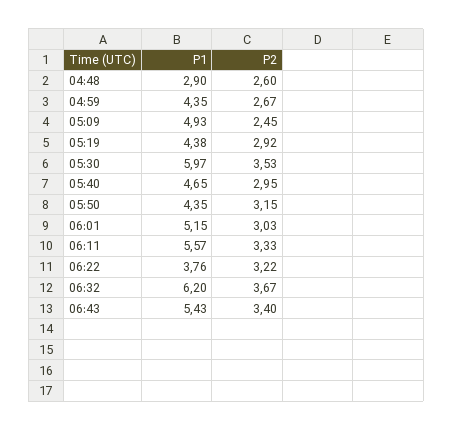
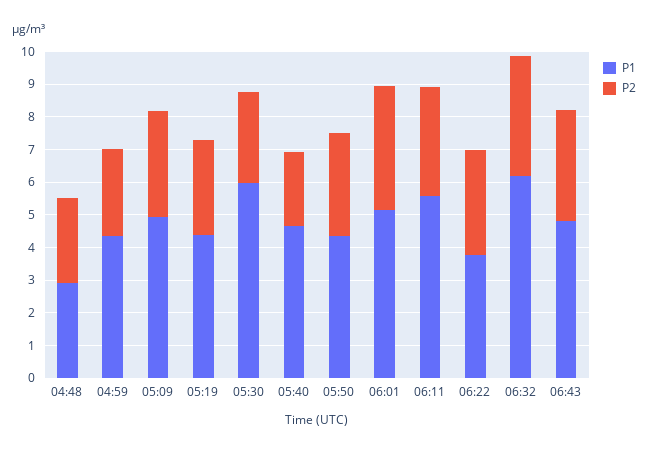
  {
    "P1": {
      "04:48": 2.9,
      "04:59": 4.35,
      "05:09": 4.93,
      "05:19": 4.38,
      "05:30": 5.97,
      "05:40": 4.65,
      "05:50": 4.35,
      "06:01": 5.15,
      "06:11": 5.57,
      "06:22": 3.76,
      "06:32": 6.2,
-     "06:43": 5.43
+     "06:43": 4.75
    },
    "P2": {
      "04:48": 2.6,
      "04:59": 2.67,
-     "05:09": 2.45,
+     "05:09": 3.25,
      "05:19": 2.92,
-     "05:30": 3.53,
+     "05:30": 2.75,
-     "05:40": 2.95,
+     "05:40": 2.25,
      "05:50": 3.15,
-     "06:01": 3.03,
+     "06:01": 3.75,
      "06:11": 3.33,
      "06:22": 3.22,
      "06:32": 3.67,
      "06:43": 3.4
    }
  }

